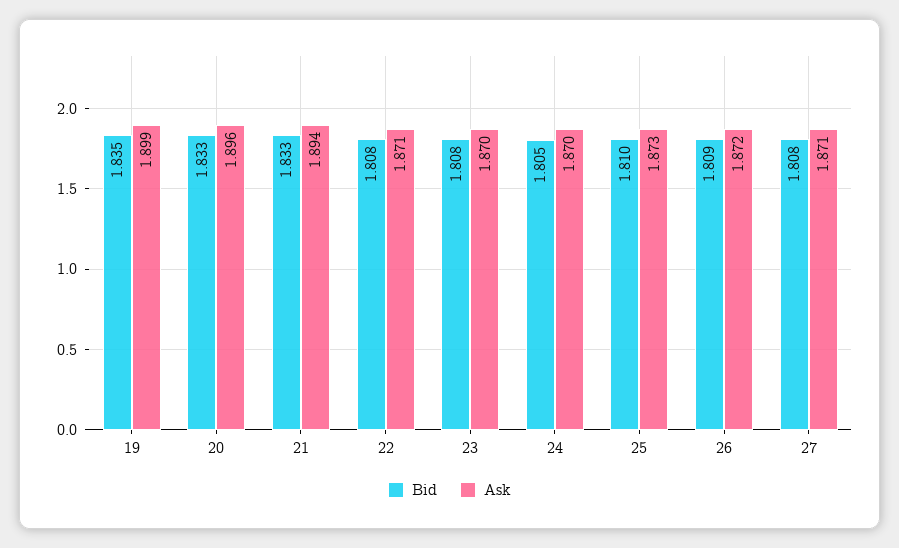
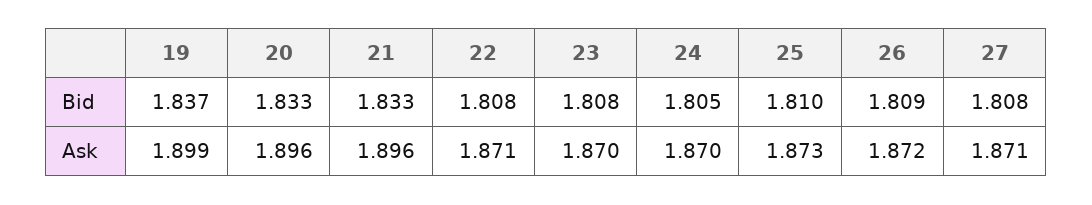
  {
    "Bid": {
-     "19": 1.835,
+     "19": 1.837,
      "20": 1.833,
      "21": 1.833,
      "22": 1.808,
      "23": 1.808,
      "24": 1.805,
      "25": 1.81,
      "26": 1.809,
      "27": 1.808
    },
    "Ask": {
      "19": 1.899,
      "20": 1.896,
-     "21": 1.894,
+     "21": 1.896,
      "22": 1.871,
      "23": 1.87,
      "24": 1.87,
      "25": 1.873,
      "26": 1.872,
      "27": 1.871
    }
  }

